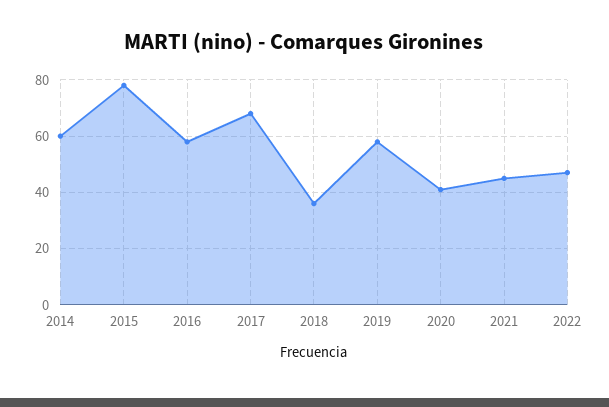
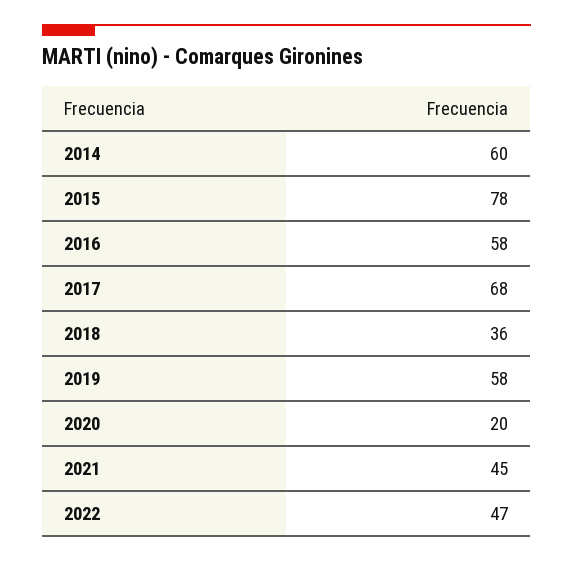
  {
    "2014": 60,
    "2015": 78,
    "2016": 58,
    "2017": 68,
    "2018": 36,
    "2019": 58,
-   "2020": 40,
+   "2020": 20,
    "2021": 45,
    "2022": 47
  }

